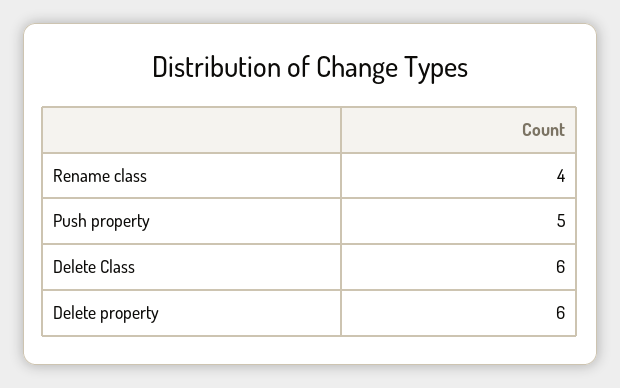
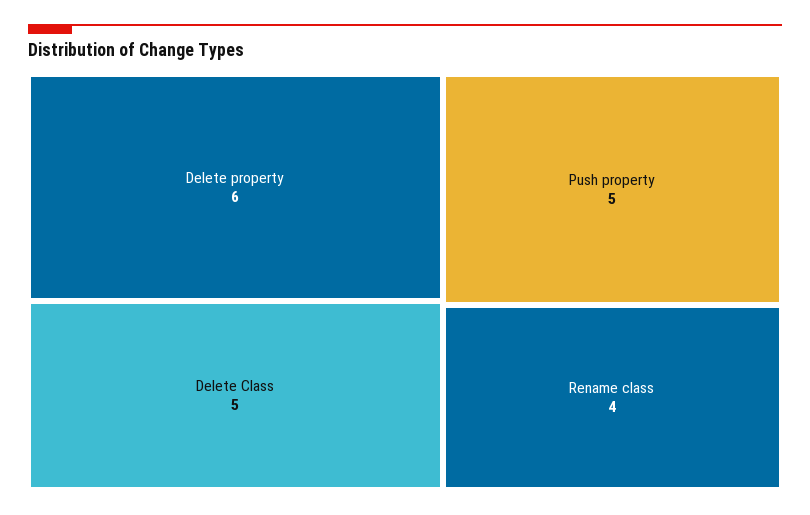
  {
    "Rename class": 4,
    "Push property": 5,
-   "Delete Class": 6,
+   "Delete Class": 5,
    "Delete property": 6
  }

